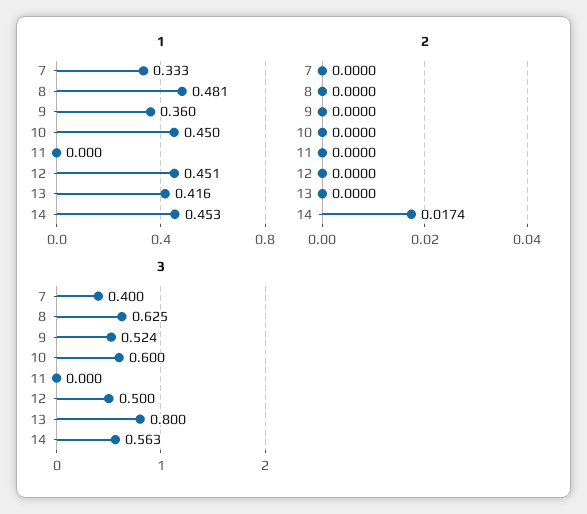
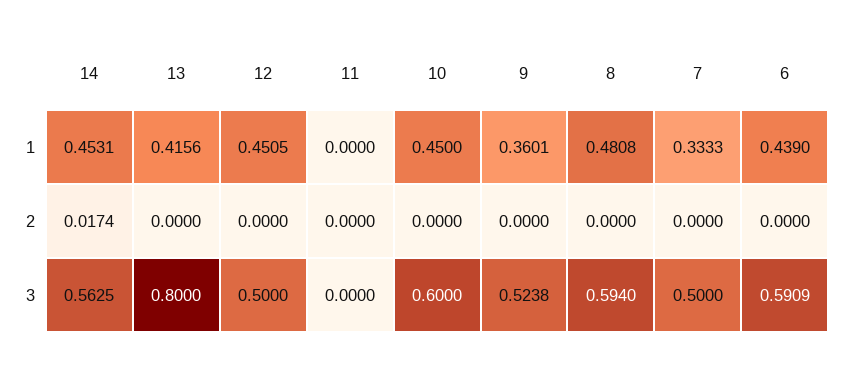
  {
    "1": {
      "7": 0.3333,
      "8": 0.4808,
      "9": 0.3601,
      "10": 0.45,
      "11": 0,
      "12": 0.4505,
      "13": 0.4156,
-     "14": 0.4531
+     "14": 0.4531,
+     "6": 0.439
    },
    "2": {
      "7": 0,
      "8": 0,
      "9": 0,
      "10": 0,
      "11": 0,
      "12": 0,
      "13": 0,
-     "14": 0.0174
+     "14": 0.0174,
+     "6": 0
    },
    "3": {
-     "7": 0.4,
+     "7": 0.5,
-     "8": 0.625,
+     "8": 0.594,
      "9": 0.5238,
      "10": 0.6,
      "11": 0,
      "12": 0.5,
      "13": 0.8,
-     "14": 0.5625
+     "14": 0.5625,
+     "6": 0.5909
    }
  }

